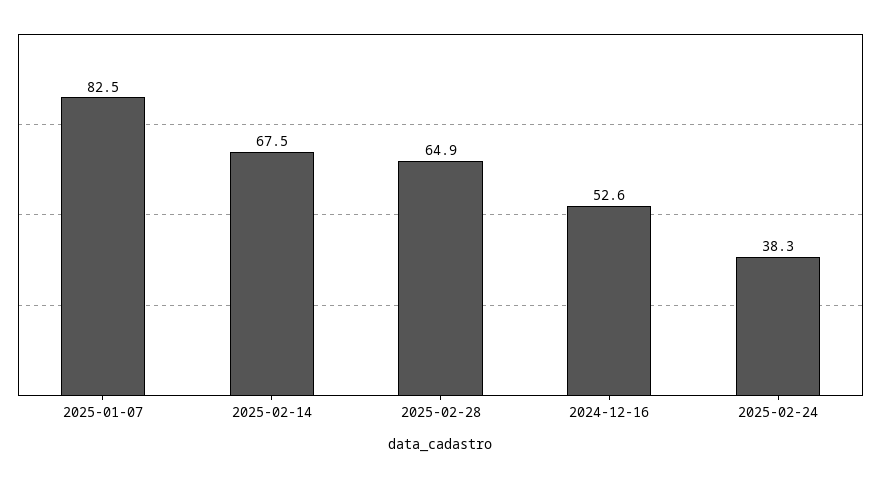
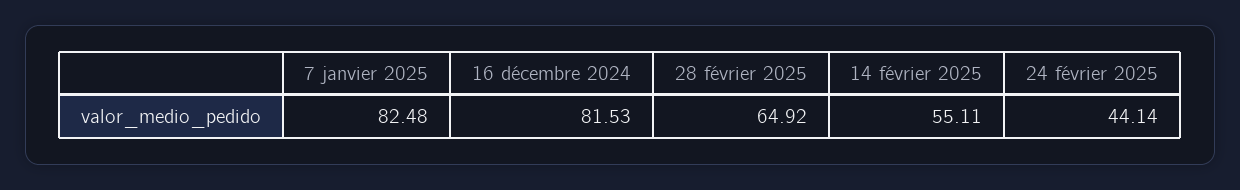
  {
    "2025-01-07": 82.48,
-   "2025-02-14": 67.5,
+   "2025-02-14": 55.11,
    "2025-02-28": 64.92,
-   "2024-12-16": 52.6,
+   "2024-12-16": 81.53,
-   "2025-02-24": 38.3
+   "2025-02-24": 44.14
  }

